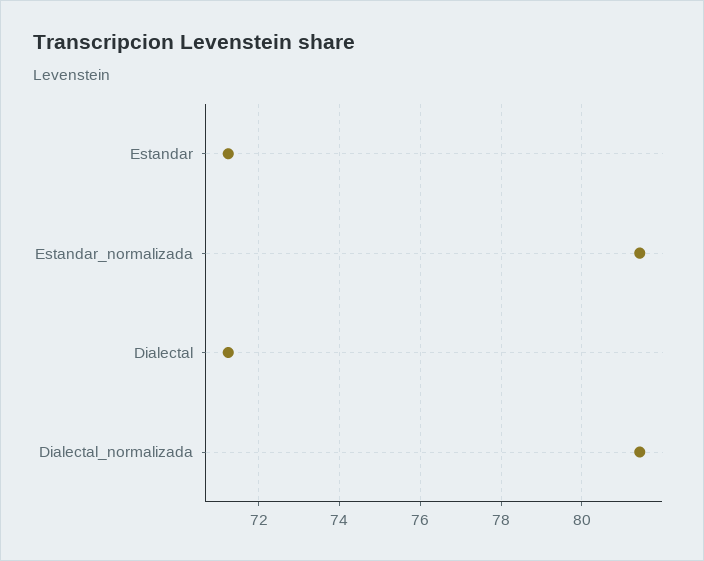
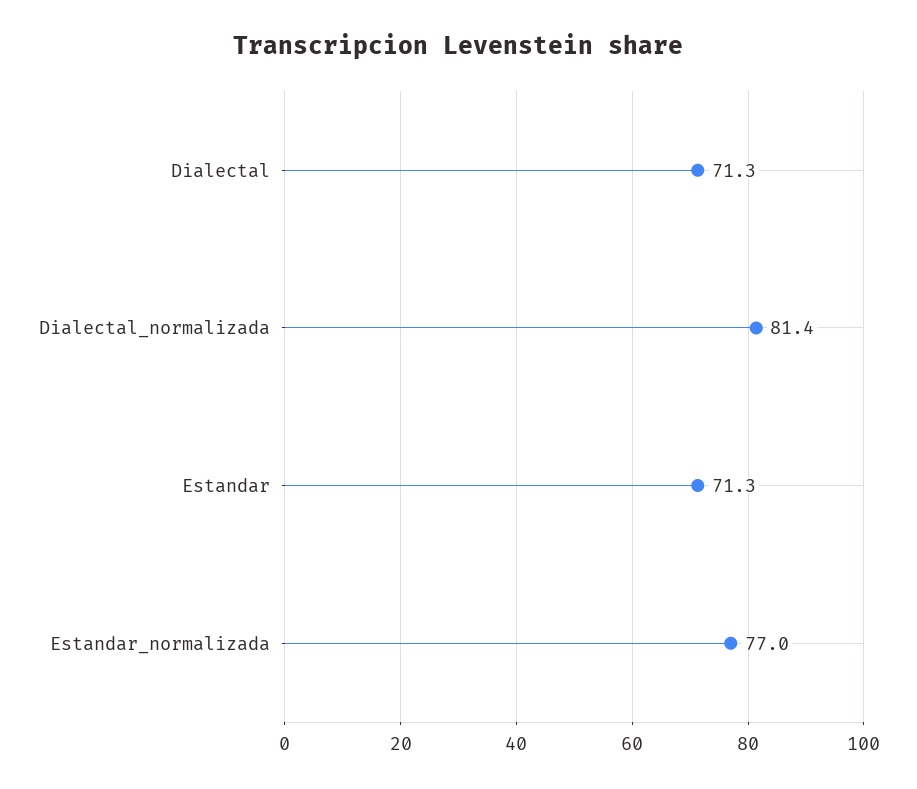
  {
    "Estandar": 71.3,
-   "Estandar_normalizada": 81.4,
+   "Estandar_normalizada": 77,
    "Dialectal": 71.3,
    "Dialectal_normalizada": 81.4
  }

